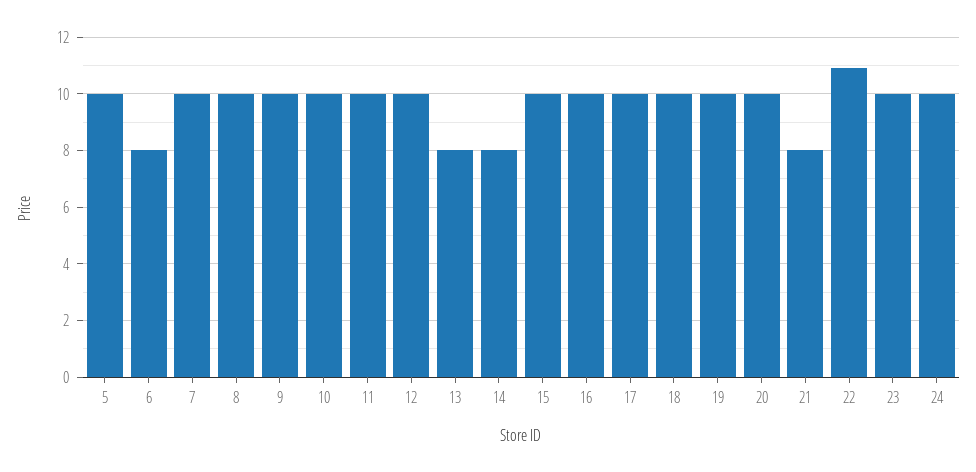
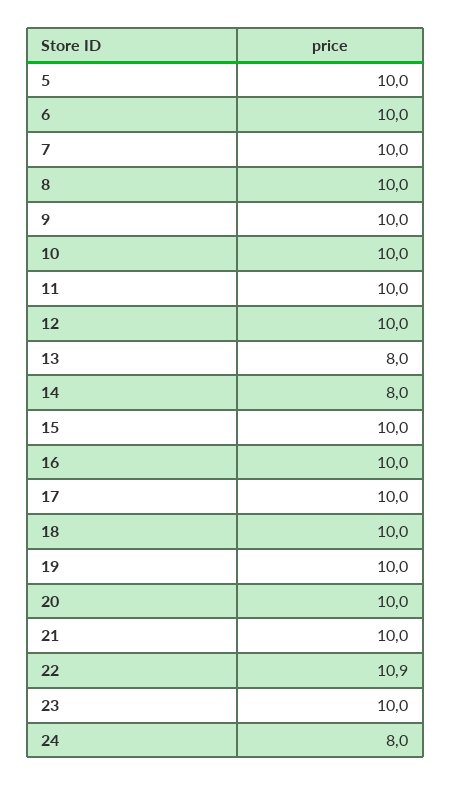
  {
    "5": 10,
-   "6": 8,
+   "6": 10,
    "7": 10,
    "8": 10,
    "9": 10,
    "10": 10,
    "11": 10,
    "12": 10,
    "13": 8,
    "14": 8,
    "15": 10,
    "16": 10,
    "17": 10,
    "18": 10,
    "19": 10,
    "20": 10,
-   "21": 8,
+   "21": 10,
    "22": 10.9,
    "23": 10,
-   "24": 10
+   "24": 8
  }

